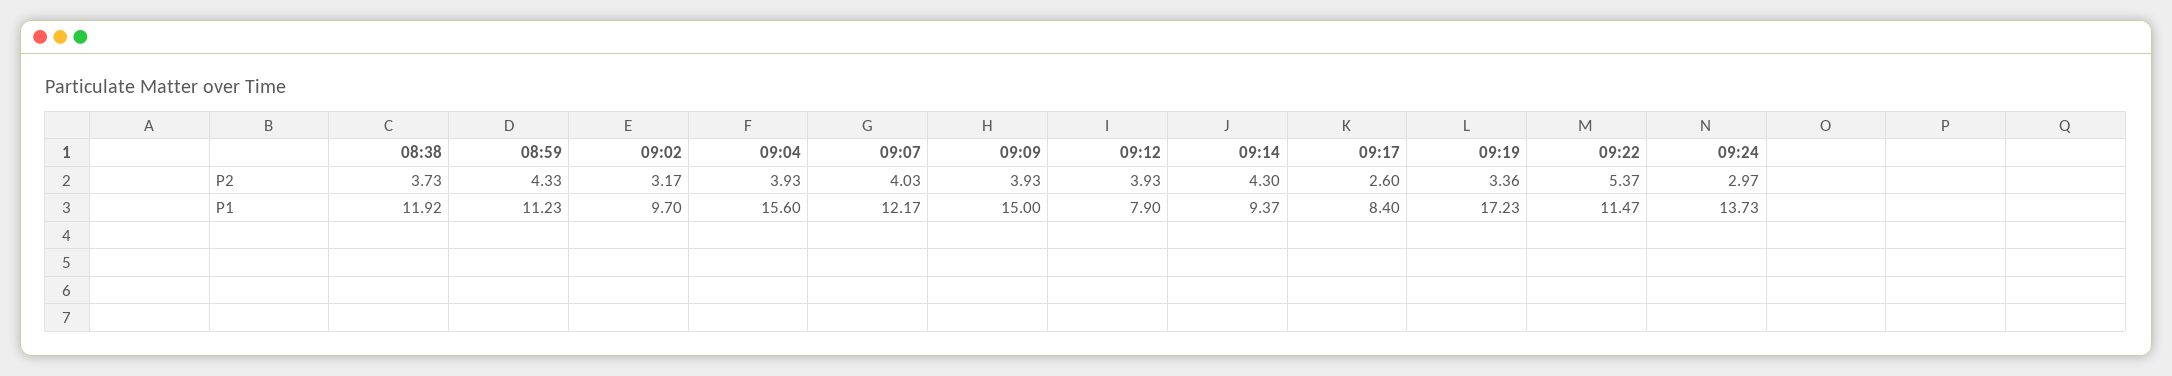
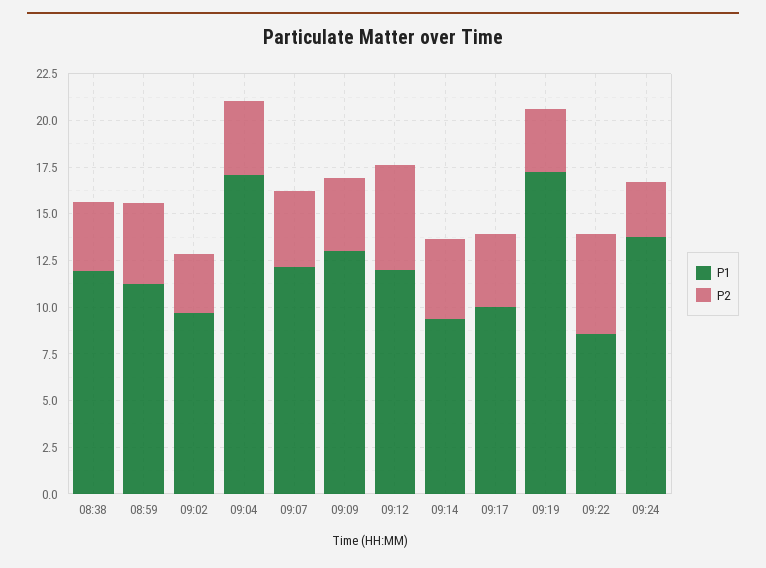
  {
    "P2": {
      "08:38": 3.73,
      "08:59": 4.33,
      "09:02": 3.17,
      "09:04": 3.93,
      "09:07": 4.03,
      "09:09": 3.93,
-     "09:12": 3.93,
+     "09:12": 5.5,
      "09:14": 4.3,
-     "09:17": 2.6,
+     "09:17": 4,
      "09:19": 3.36,
      "09:22": 5.37,
      "09:24": 2.97
    },
    "P1": {
      "08:38": 11.92,
      "08:59": 11.23,
      "09:02": 9.7,
-     "09:04": 15.6,
+     "09:04": 17,
      "09:07": 12.17,
-     "09:09": 15,
+     "09:09": 13,
-     "09:12": 7.9,
+     "09:12": 12,
      "09:14": 9.37,
-     "09:17": 8.4,
+     "09:17": 10,
      "09:19": 17.23,
-     "09:22": 11.47,
+     "09:22": 8.5,
      "09:24": 13.73
    }
  }

